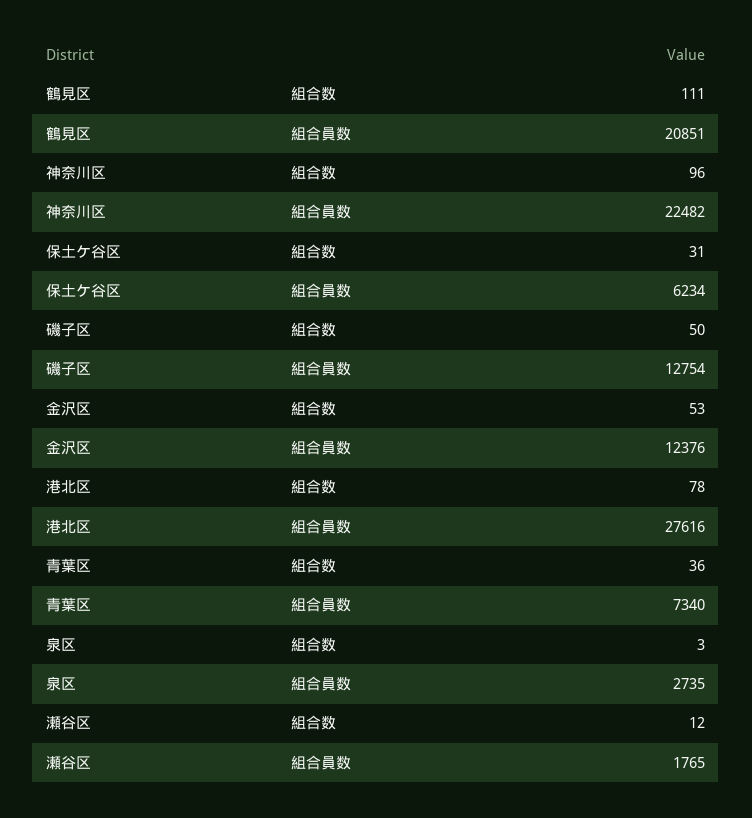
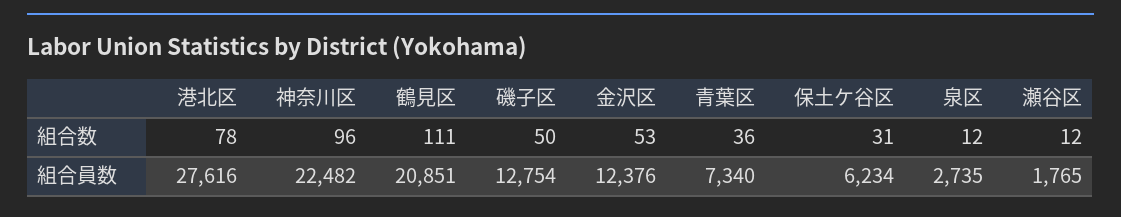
  {
    "鶴見区": {
      "組合数": 111,
      "組合員数": 20851
    },
    "神奈川区": {
      "組合数": 96,
      "組合員数": 22482
    },
    "保土ケ谷区": {
      "組合数": 31,
      "組合員数": 6234
    },
    "磯子区": {
      "組合数": 50,
      "組合員数": 12754
    },
    "金沢区": {
      "組合数": 53,
      "組合員数": 12376
    },
    "港北区": {
      "組合数": 78,
      "組合員数": 27616
    },
    "青葉区": {
      "組合数": 36,
      "組合員数": 7340
    },
    "泉区": {
-     "組合数": 3,
+     "組合数": 12,
      "組合員数": 2735
    },
    "瀬谷区": {
      "組合数": 12,
      "組合員数": 1765
    }
  }

